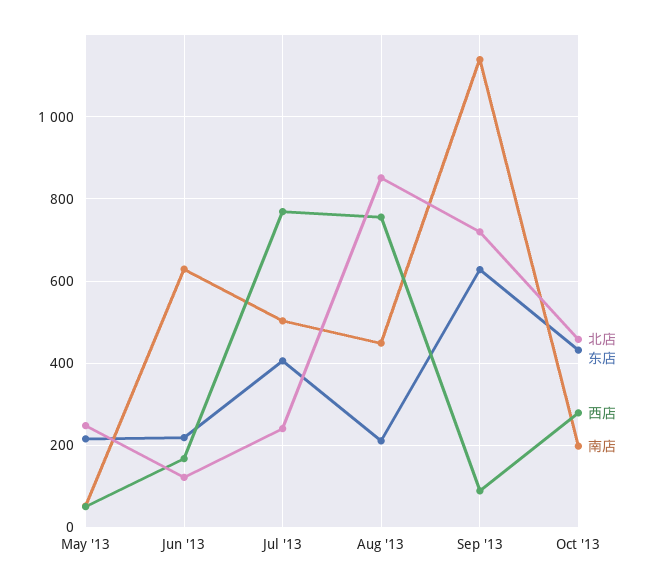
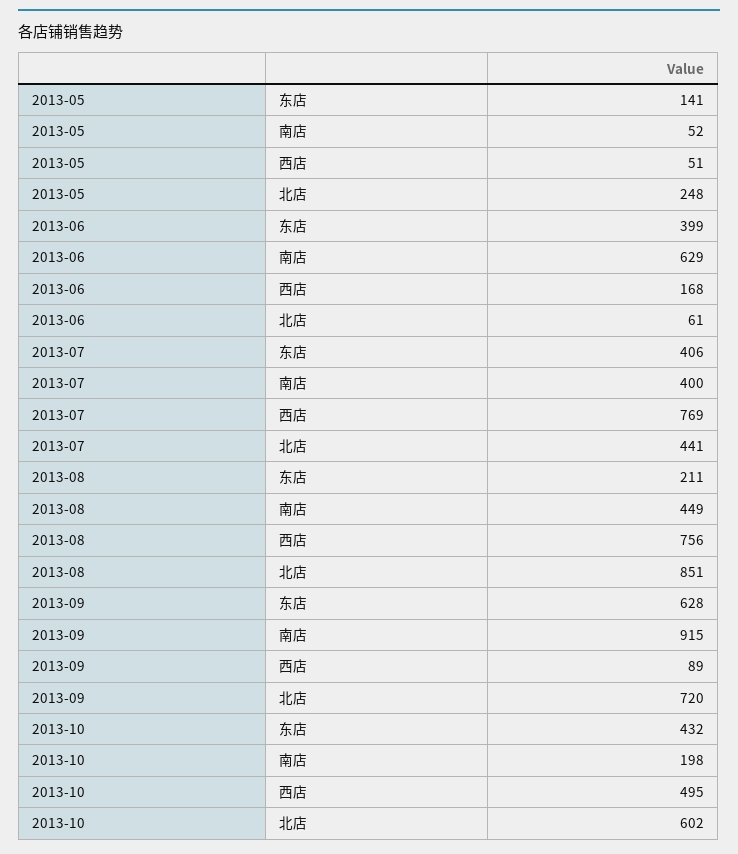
  {
    "北店": {
      "May '13": 248,
-     "Jun '13": 120,
+     "Jun '13": 61,
-     "Jul '13": 240,
+     "Jul '13": 441,
      "Aug '13": 851,
      "Sep '13": 720,
-     "Oct '13": 460
+     "Oct '13": 602
    },
    "东店": {
-     "May '13": 220,
+     "May '13": 141,
-     "Jun '13": 220,
+     "Jun '13": 399,
      "Jul '13": 406,
      "Aug '13": 211,
      "Sep '13": 628,
      "Oct '13": 432
    },
    "西店": {
      "May '13": 51,
      "Jun '13": 168,
      "Jul '13": 769,
      "Aug '13": 756,
      "Sep '13": 89,
-     "Oct '13": 280
+     "Oct '13": 495
    },
    "南店": {
      "May '13": 52,
      "Jun '13": 629,
-     "Jul '13": 500,
+     "Jul '13": 400,
      "Aug '13": 449,
-     "Sep '13": 1140,
+     "Sep '13": 915,
      "Oct '13": 198
    }
  }

